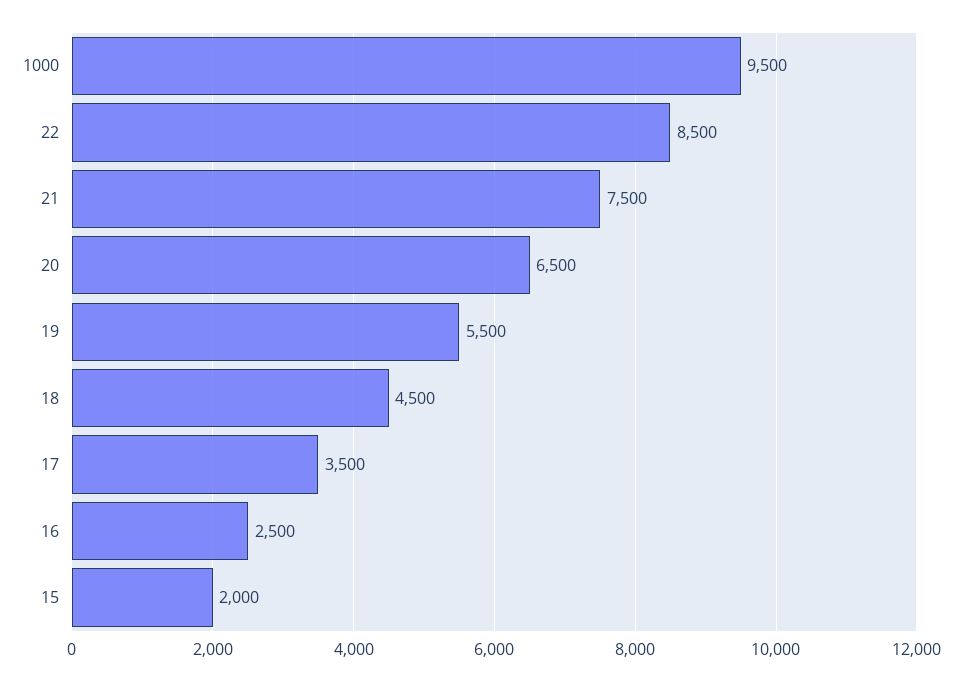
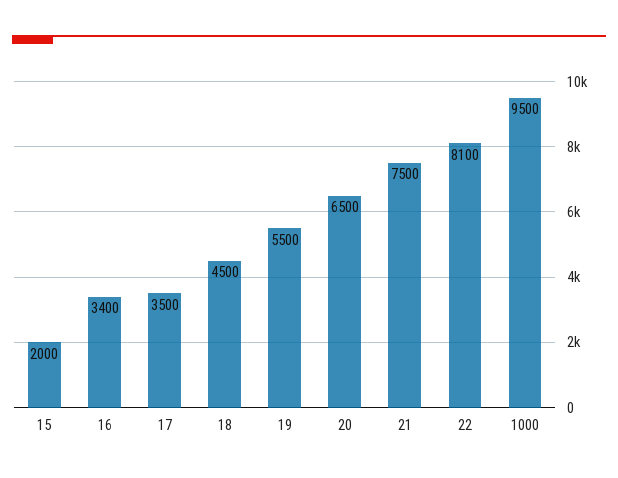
  {
    "1000": 9500,
-   "22": 8500,
+   "22": 8100,
    "21": 7500,
    "20": 6500,
    "19": 5500,
    "18": 4500,
    "17": 3500,
-   "16": 2500,
+   "16": 3400,
    "15": 2000
  }

